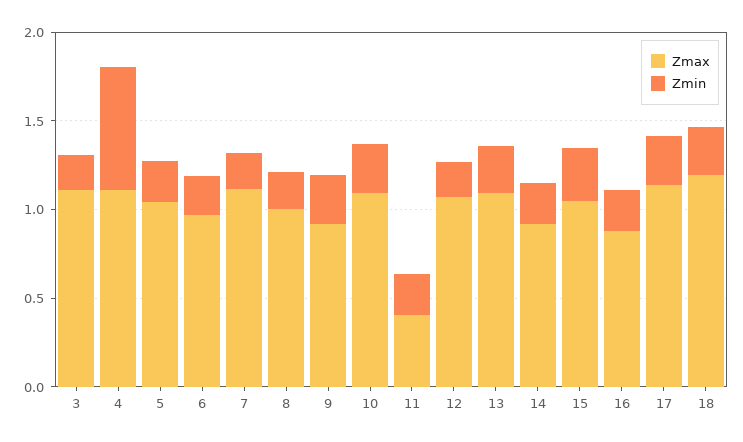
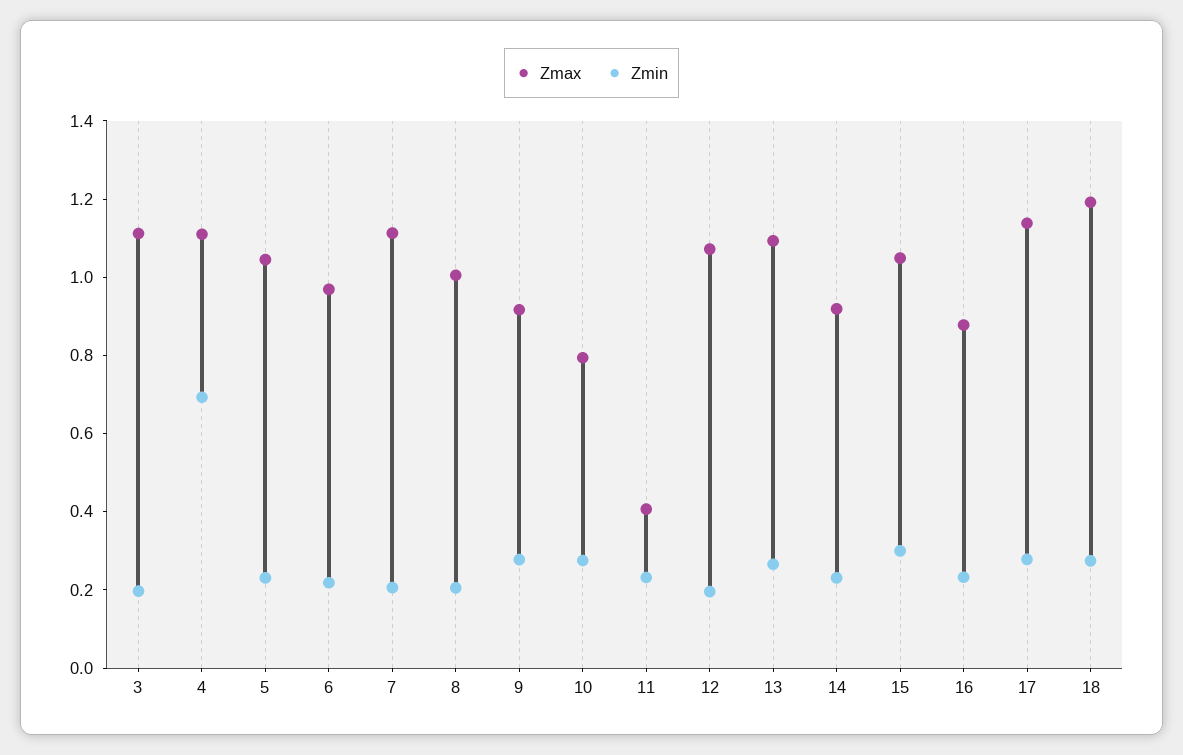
  {
    "Zmax": {
      "3": 1.1,
      "4": 1.1,
      "5": 1.05,
      "6": 0.95,
      "7": 1.1,
      "8": 1,
      "9": 0.9,
-     "10": 1.1,
+     "10": 0.8,
      "11": 0.4,
      "12": 1.05,
      "13": 1.1,
      "14": 0.9,
      "15": 1.05,
      "16": 0.9,
      "17": 1.15,
      "18": 1.2
    },
    "Zmin": {
      "3": 0.2,
      "4": 0.7,
      "5": 0.25,
      "6": 0.2,
      "7": 0.2,
      "8": 0.2,
      "9": 0.3,
      "10": 0.3,
      "11": 0.25,
      "12": 0.2,
      "13": 0.25,
      "14": 0.25,
      "15": 0.3,
      "16": 0.25,
      "17": 0.3,
      "18": 0.25
    }
  }

